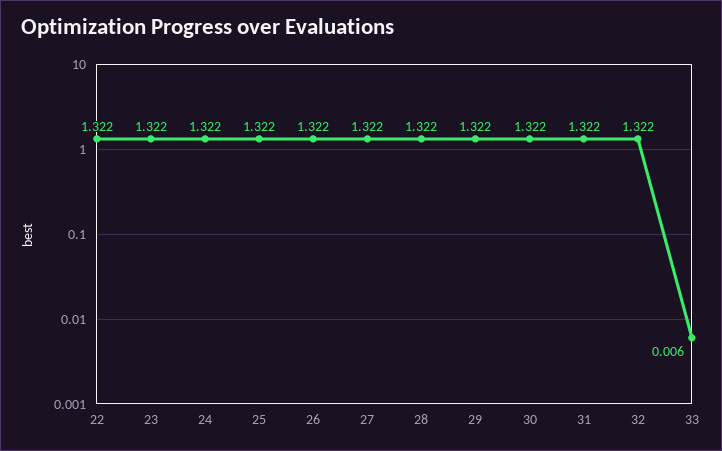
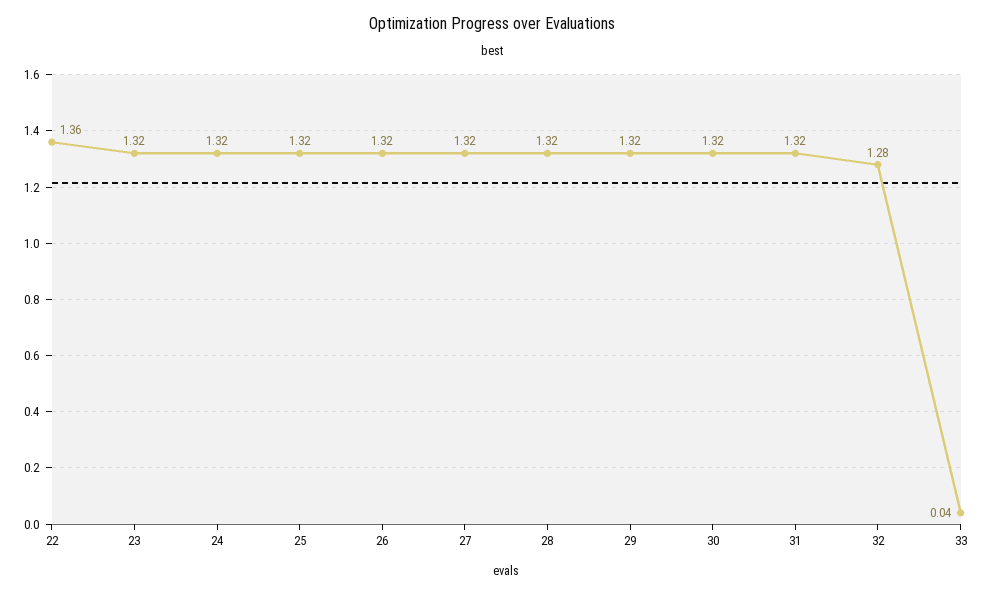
  {
-   "22": 1.322,
+   "22": 1.36,
    "23": 1.322,
    "24": 1.322,
    "25": 1.322,
    "26": 1.322,
    "27": 1.322,
    "28": 1.322,
    "29": 1.322,
    "30": 1.322,
    "31": 1.322,
-   "32": 1.322,
+   "32": 1.28,
-   "33": 0.006
+   "33": 0.04
  }

